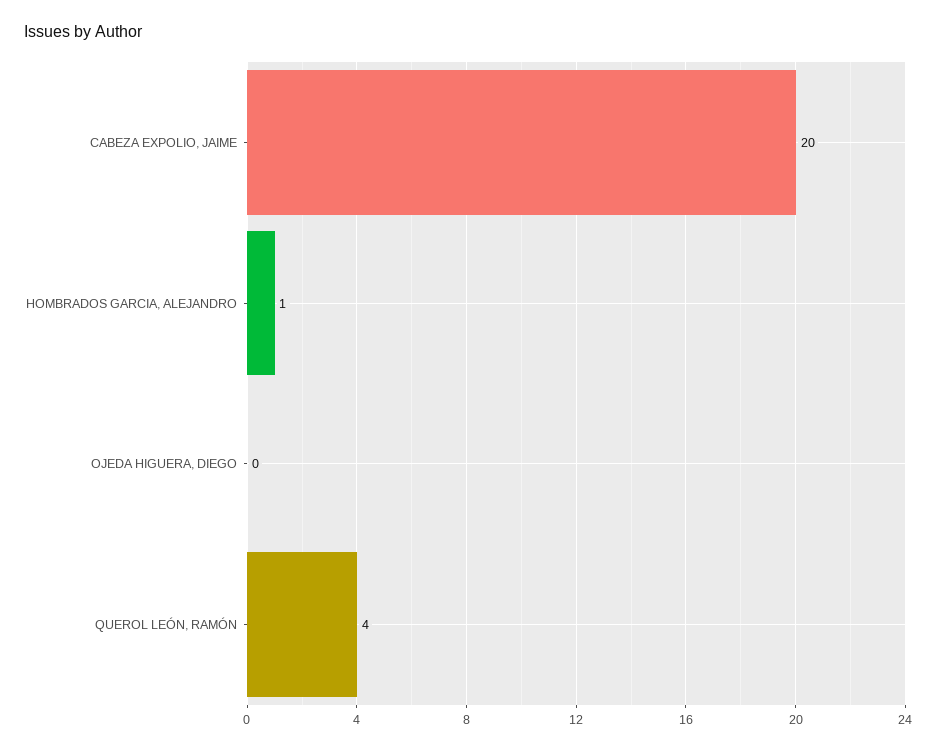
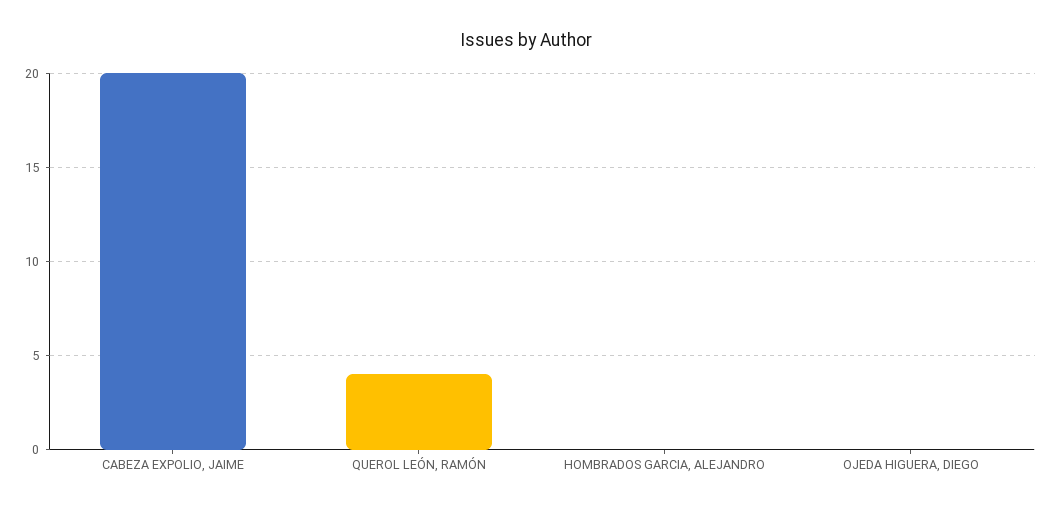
  {
    "CABEZA EXPOLIO, JAIME": 20,
-   "HOMBRADOS GARCIA, ALEJANDRO": 1,
+   "HOMBRADOS GARCIA, ALEJANDRO": 0,
    "OJEDA HIGUERA, DIEGO": 0,
    "QUEROL LEÓN, RAMÓN": 4
  }

